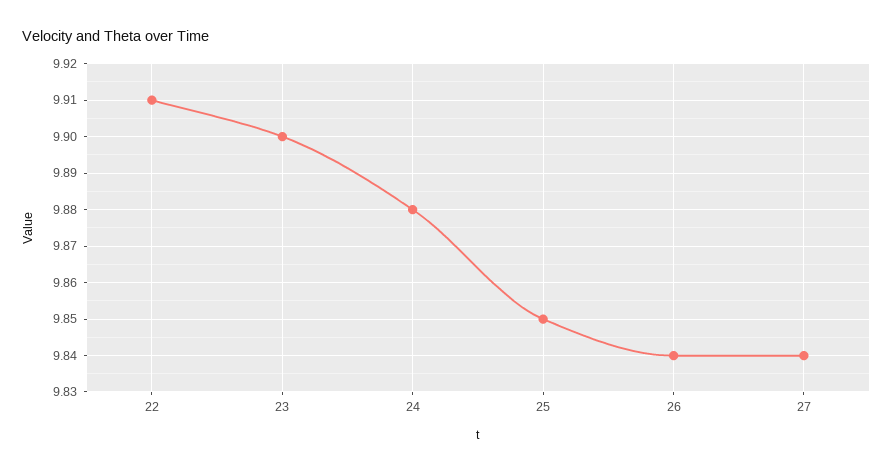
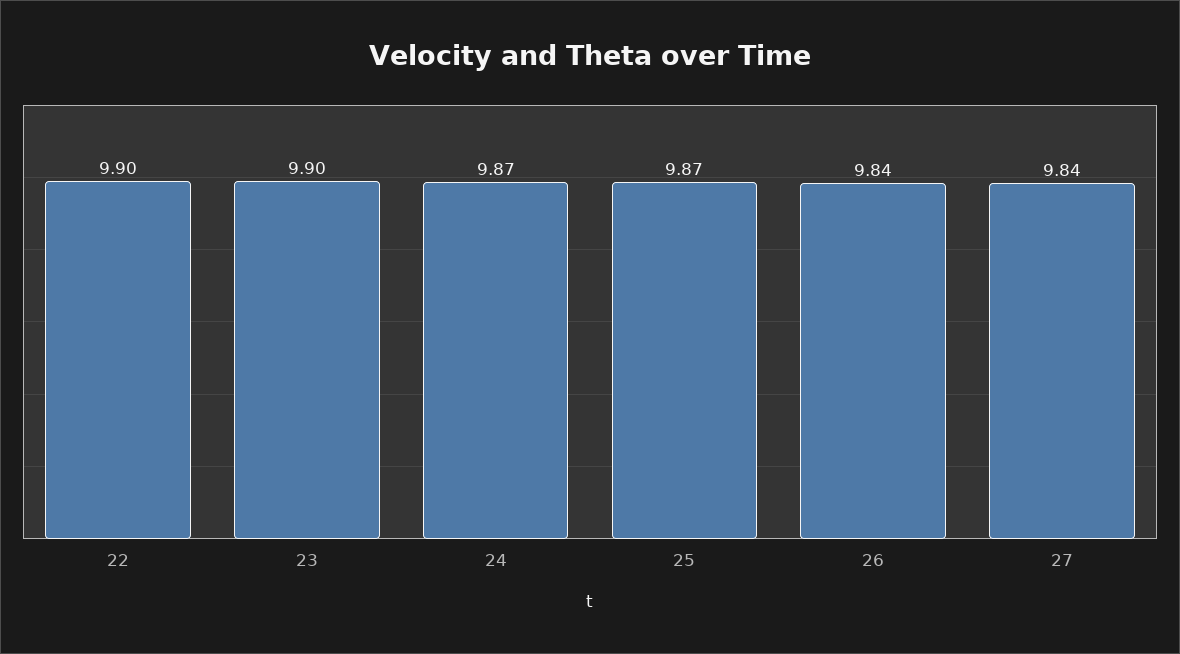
  {
-   "22": 9.91,
+   "22": 9.9,
    "23": 9.9,
-   "24": 9.88,
+   "24": 9.87,
-   "25": 9.85,
+   "25": 9.87,
    "26": 9.84,
    "27": 9.84
  }

